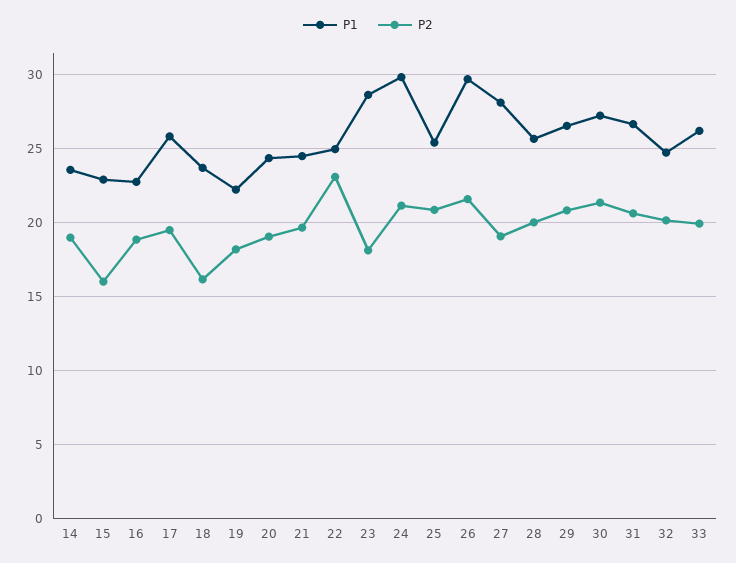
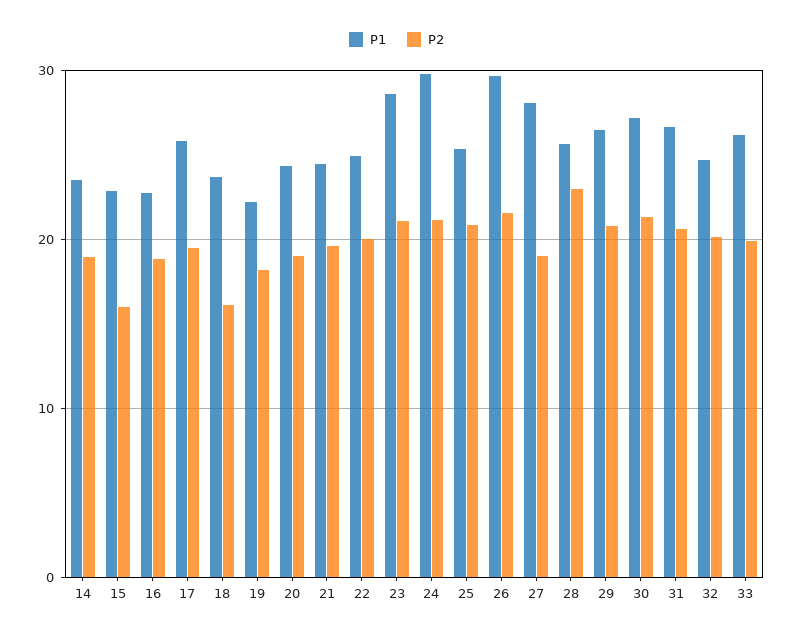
  {
    "P1": {
      "14": 23.5,
      "15": 23,
      "16": 22.5,
      "17": 26,
      "18": 23.5,
      "19": 22,
      "20": 24.5,
      "21": 24.5,
      "22": 25,
      "23": 28.5,
      "24": 30,
      "25": 25.5,
      "26": 29.5,
      "27": 28,
      "28": 25.5,
      "29": 26.5,
      "30": 27,
      "31": 26.5,
      "32": 24.5,
      "33": 26
    },
    "P2": {
      "14": 19,
      "15": 16,
      "16": 19,
      "17": 19.5,
      "18": 16,
      "19": 18,
      "20": 19,
      "21": 19.5,
-     "22": 23,
+     "22": 20,
-     "23": 18,
+     "23": 21,
      "24": 21,
      "25": 21,
      "26": 21.5,
      "27": 19,
-     "28": 20,
+     "28": 23,
      "29": 21,
      "30": 21.5,
      "31": 20.5,
      "32": 20,
      "33": 20
    }
  }

